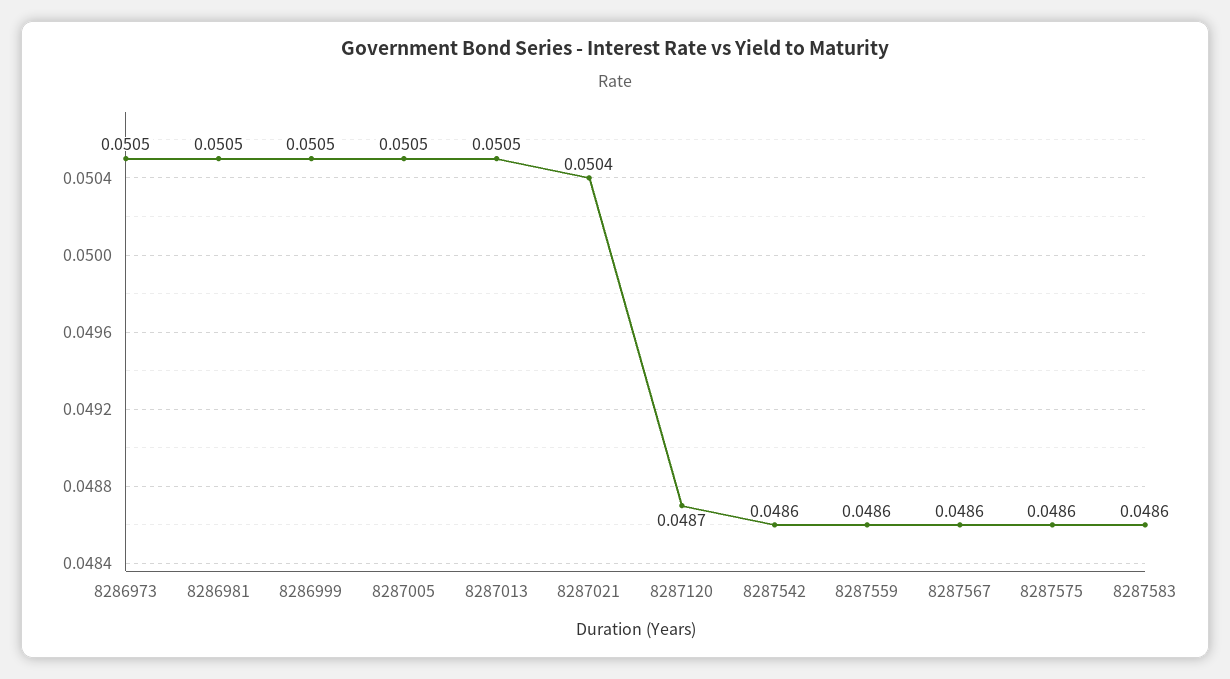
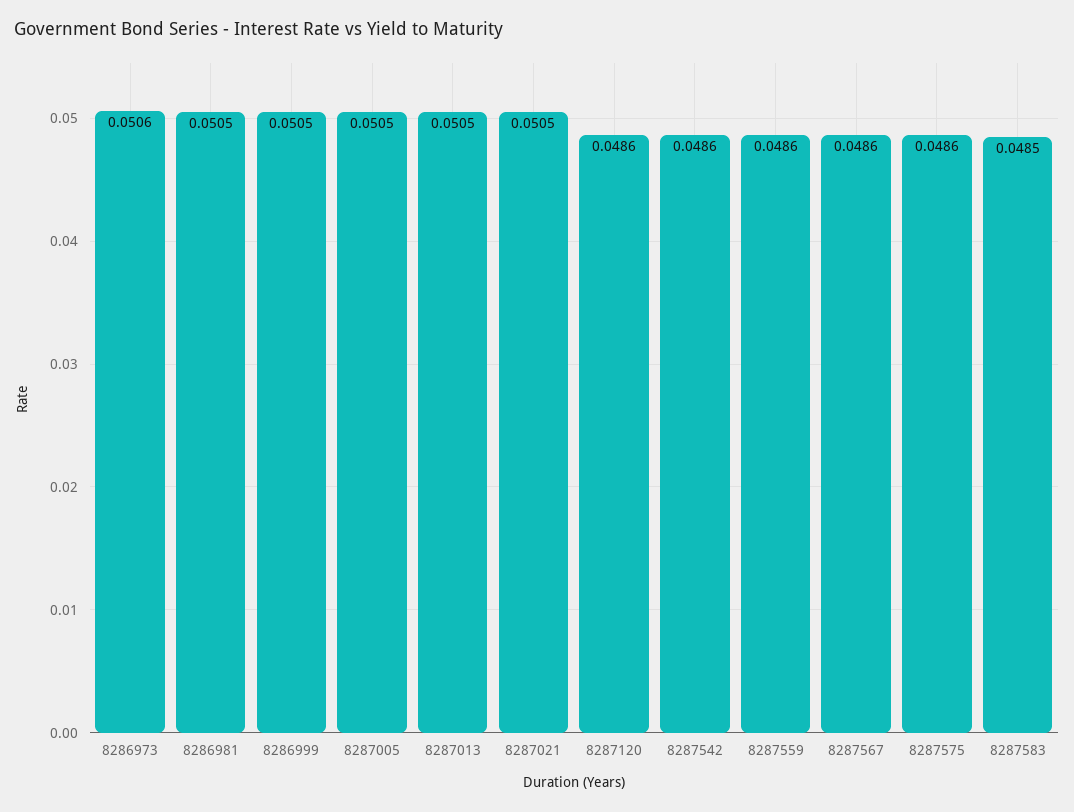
  {
-   "8286973": 0.0505,
+   "8286973": 0.0506,
    "8286981": 0.0505,
    "8286999": 0.0505,
    "8287005": 0.0505,
    "8287013": 0.0505,
-   "8287021": 0.0504,
+   "8287021": 0.0505,
-   "8287120": 0.0487,
+   "8287120": 0.0486,
    "8287542": 0.0486,
    "8287559": 0.0486,
    "8287567": 0.0486,
    "8287575": 0.0486,
-   "8287583": 0.0486
+   "8287583": 0.0485
  }

